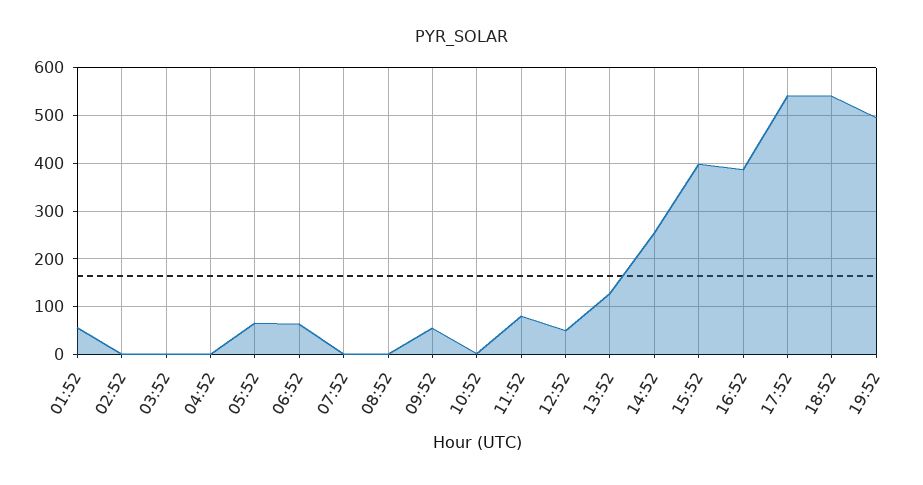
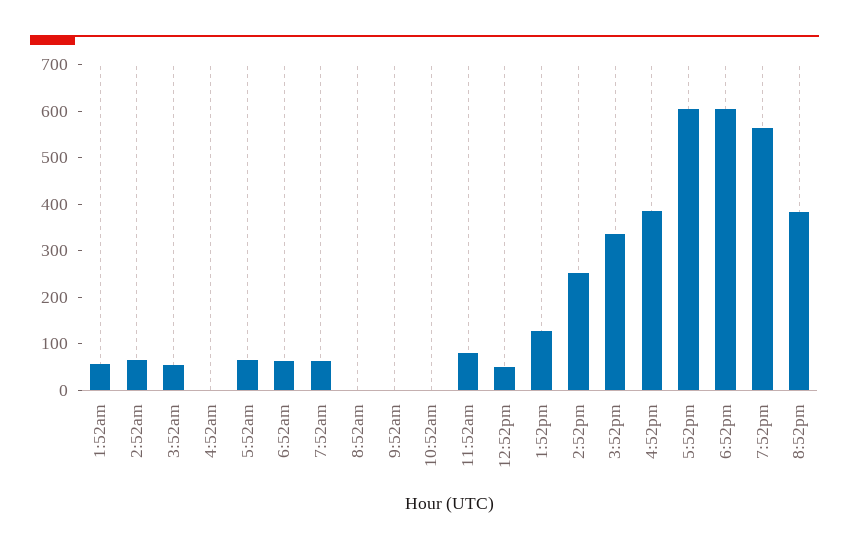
  {
    "01:52": 60,
-   "02:52": 0,
+   "02:52": 60,
-   "03:52": 0,
+   "03:52": 60,
    "04:52": 0,
    "05:52": 60,
    "06:52": 60,
-   "07:52": 0,
+   "07:52": 60,
    "08:52": 0,
-   "09:52": 60,
+   "09:52": 0,
    "10:52": 0,
    "11:52": 80,
    "12:52": 40,
    "13:52": 120,
    "14:52": 260,
-   "15:52": 400,
+   "15:52": 340,
    "16:52": 380,
-   "17:52": 540,
+   "17:52": 600,
-   "18:52": 540,
+   "18:52": 600,
-   "19:52": 500
+   "19:52": 560,
+   "8:52pm": 380
  }

